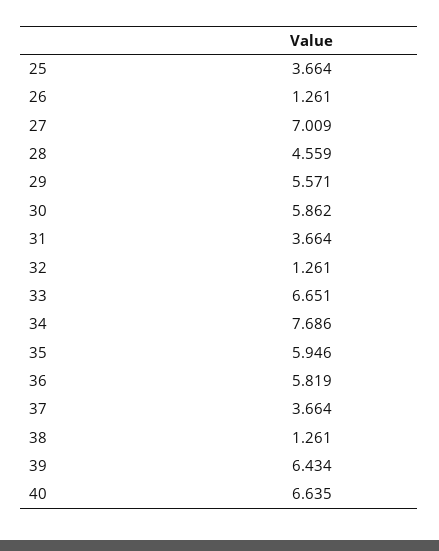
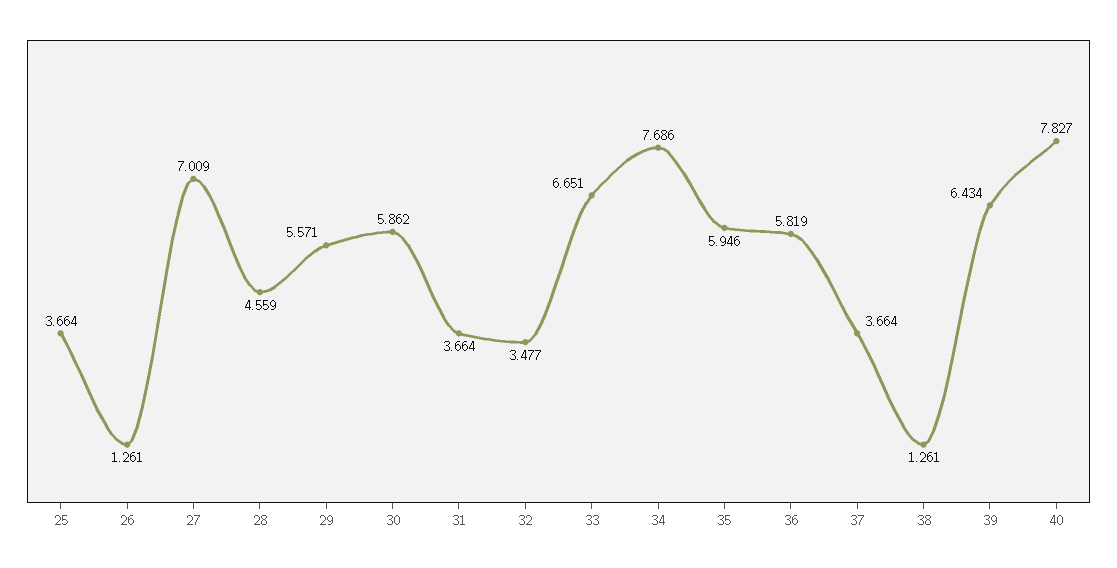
  {
    "25": 3.664,
    "26": 1.261,
    "27": 7.009,
    "28": 4.559,
    "29": 5.571,
    "30": 5.862,
    "31": 3.664,
-   "32": 1.261,
+   "32": 3.477,
    "33": 6.651,
    "34": 7.686,
    "35": 5.946,
    "36": 5.819,
    "37": 3.664,
    "38": 1.261,
    "39": 6.434,
-   "40": 6.635
+   "40": 7.827
  }

